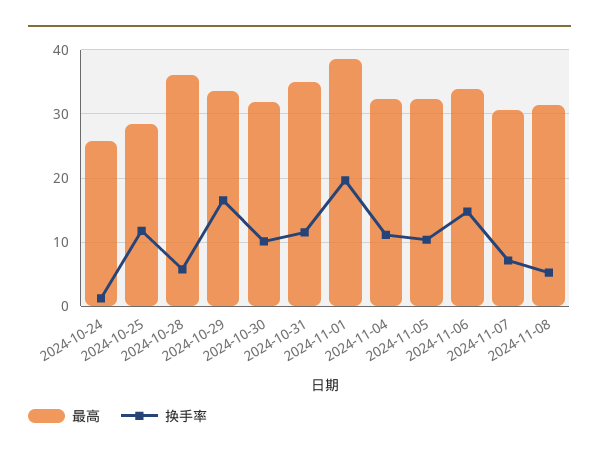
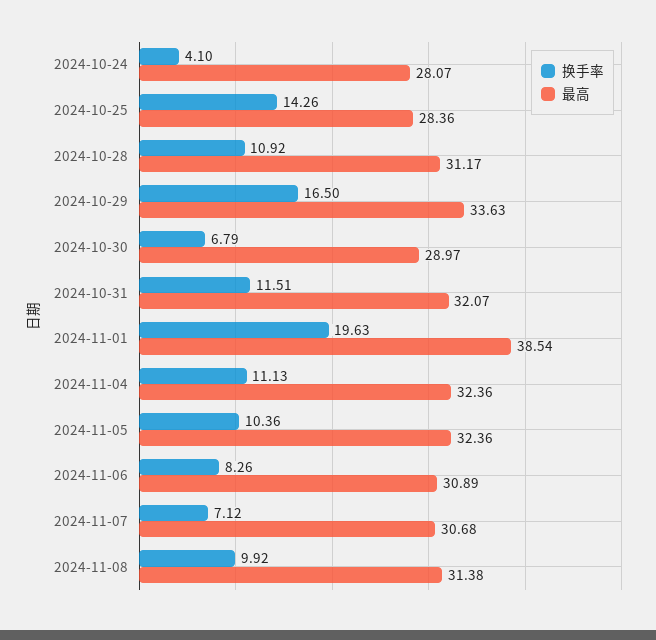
  {
    "最高": {
-     "2024-10-24": 26,
+     "2024-10-24": 28.07,
      "2024-10-25": 28.36,
-     "2024-10-28": 36,
+     "2024-10-28": 31.17,
      "2024-10-29": 33.63,
-     "2024-10-30": 32,
+     "2024-10-30": 28.97,
-     "2024-10-31": 35,
+     "2024-10-31": 32.07,
      "2024-11-01": 38.54,
      "2024-11-04": 32.36,
      "2024-11-05": 32.36,
-     "2024-11-06": 34,
+     "2024-11-06": 30.89,
      "2024-11-07": 30.68,
      "2024-11-08": 31.38
    },
    "换手率": {
-     "2024-10-24": 1,
+     "2024-10-24": 4.1,
-     "2024-10-25": 12,
+     "2024-10-25": 14.26,
-     "2024-10-28": 6,
+     "2024-10-28": 10.92,
      "2024-10-29": 16.5,
-     "2024-10-30": 10,
+     "2024-10-30": 6.79,
      "2024-10-31": 11.51,
      "2024-11-01": 19.63,
      "2024-11-04": 11.13,
      "2024-11-05": 10.36,
-     "2024-11-06": 15,
+     "2024-11-06": 8.26,
      "2024-11-07": 7.12,
-     "2024-11-08": 5
+     "2024-11-08": 9.92
    }
  }

